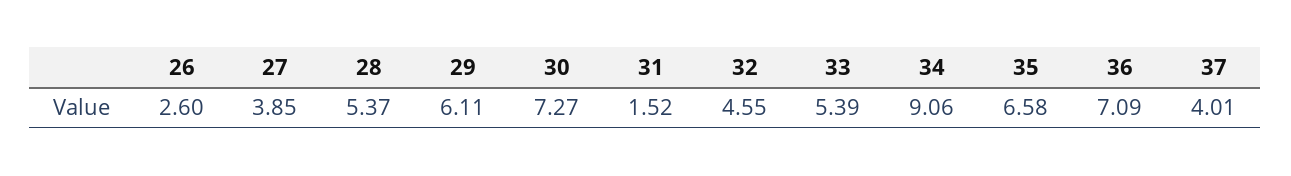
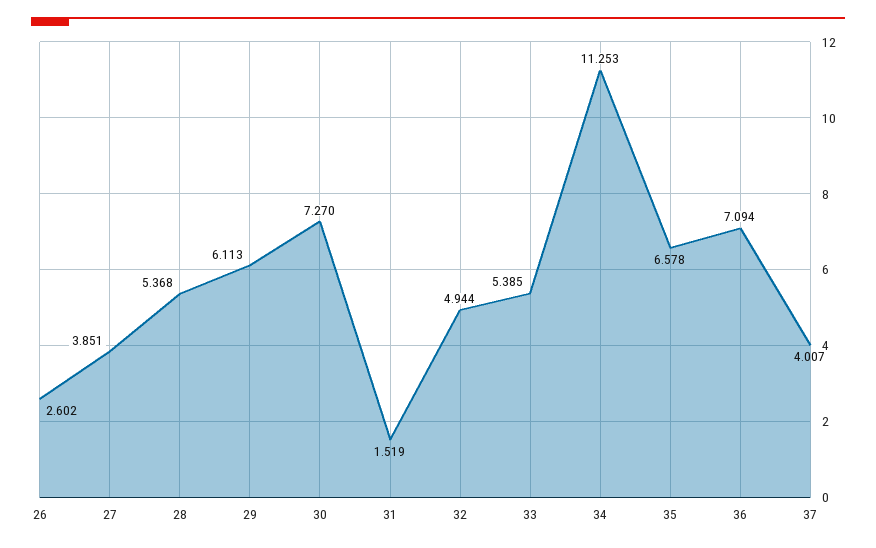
  {
    "26": 2.602,
    "27": 3.851,
    "28": 5.368,
    "29": 6.113,
    "30": 7.27,
    "31": 1.519,
-   "32": 4.55,
+   "32": 4.944,
    "33": 5.385,
-   "34": 9.06,
+   "34": 11.253,
    "35": 6.578,
    "36": 7.094,
    "37": 4.007
  }

